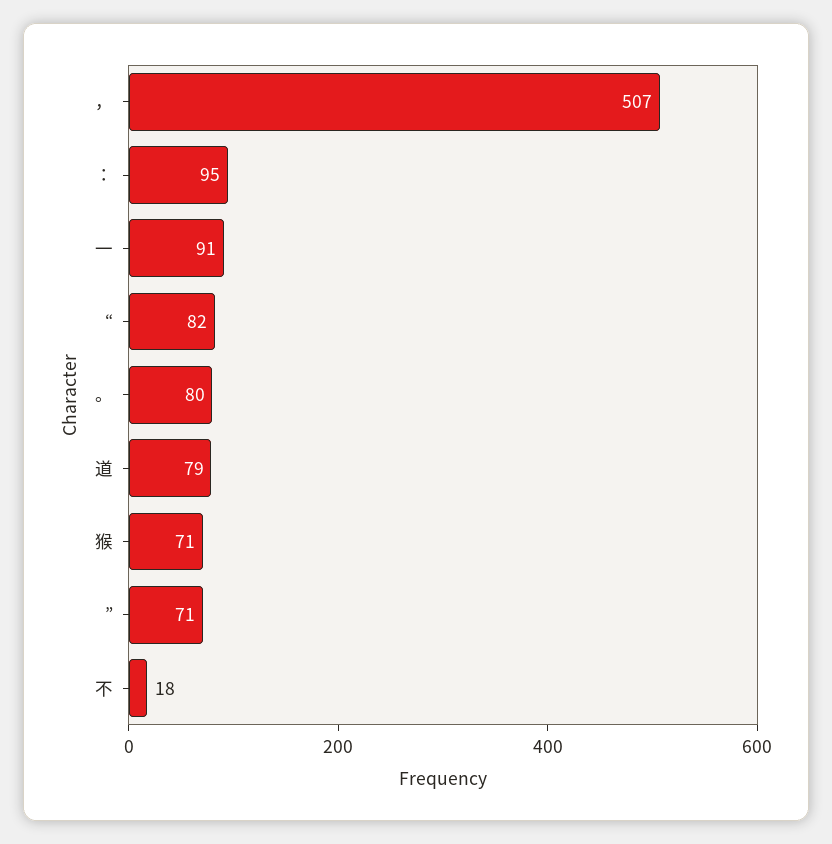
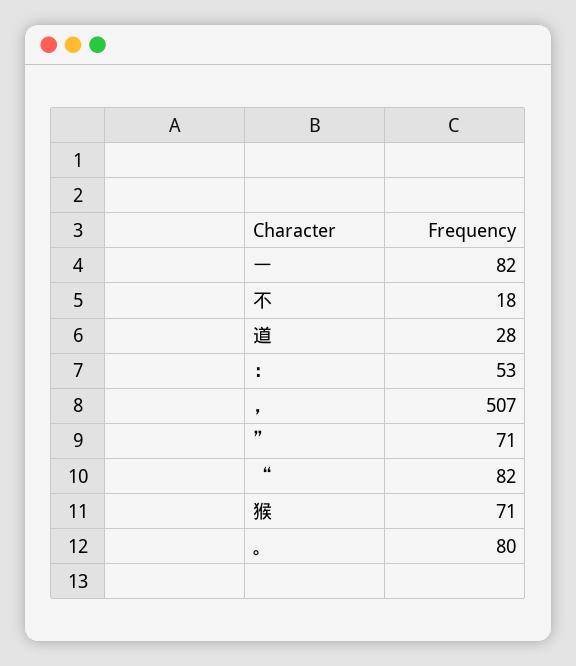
  {
    "，": 507,
-   "：": 95,
+   "：": 53,
-   "一": 91,
+   "一": 82,
    "“": 82,
    "。": 80,
-   "道": 79,
+   "道": 28,
    "猴": 71,
    "”": 71,
    "不": 18
  }

